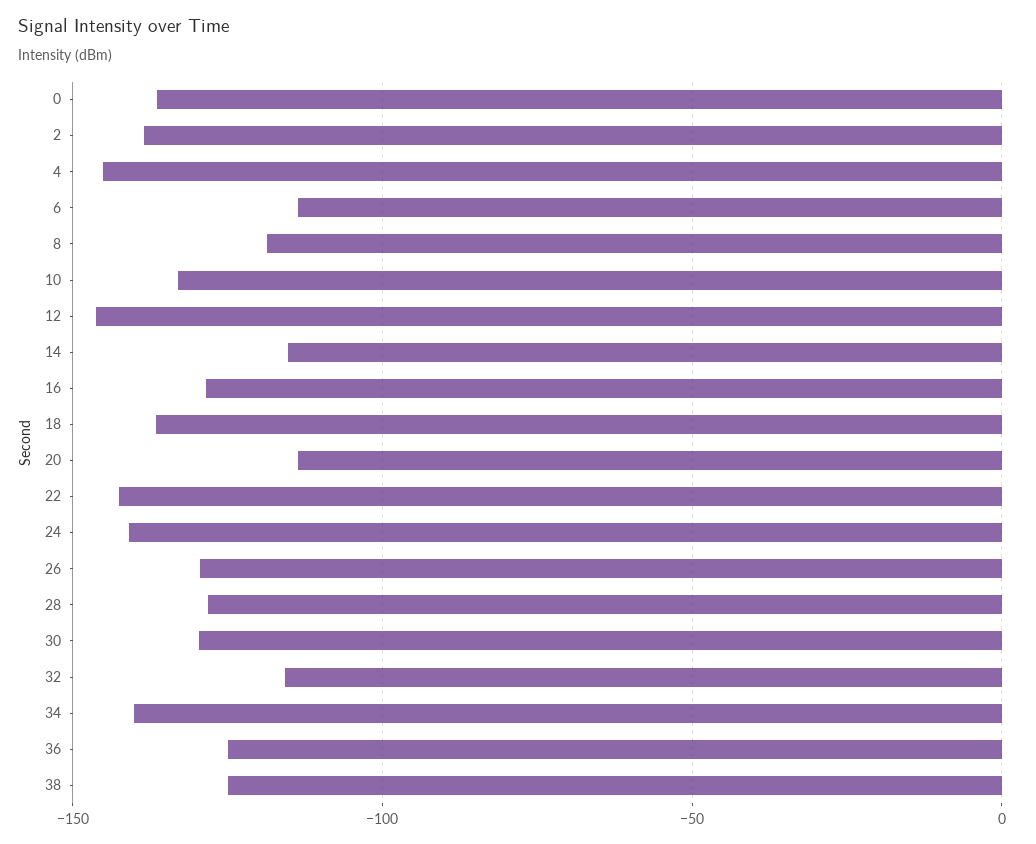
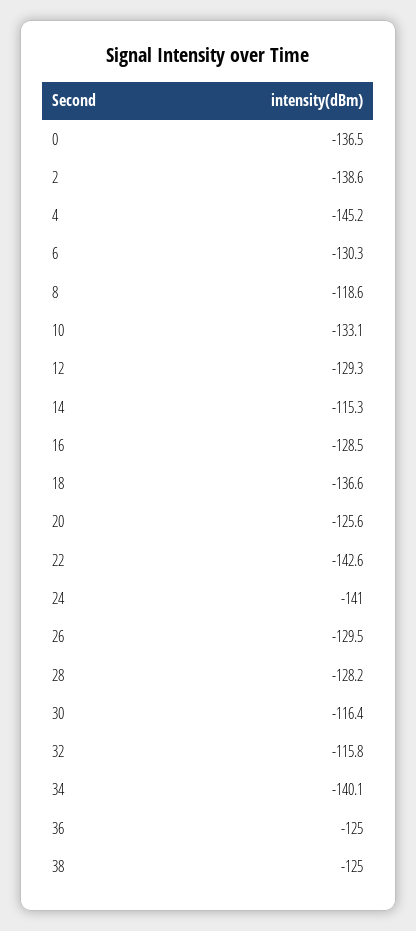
  {
    "0": -136.5,
    "2": -138.6,
    "4": -145.2,
-   "6": -115,
+   "6": -130.3,
    "8": -118.6,
    "10": -133.1,
-   "12": -145,
+   "12": -129.3,
    "14": -115.3,
    "16": -128.5,
    "18": -136.6,
-   "20": -115,
+   "20": -125.6,
    "22": -142.6,
    "24": -141,
    "26": -129.5,
    "28": -128.2,
-   "30": -130,
+   "30": -116.4,
    "32": -115.8,
    "34": -140.1,
    "36": -125,
    "38": -125
  }

